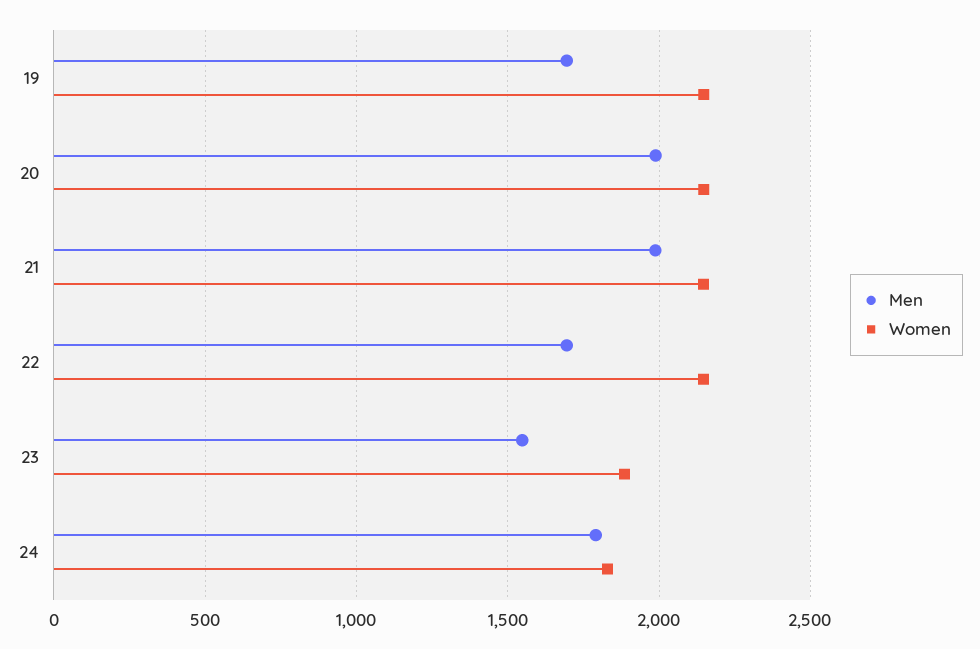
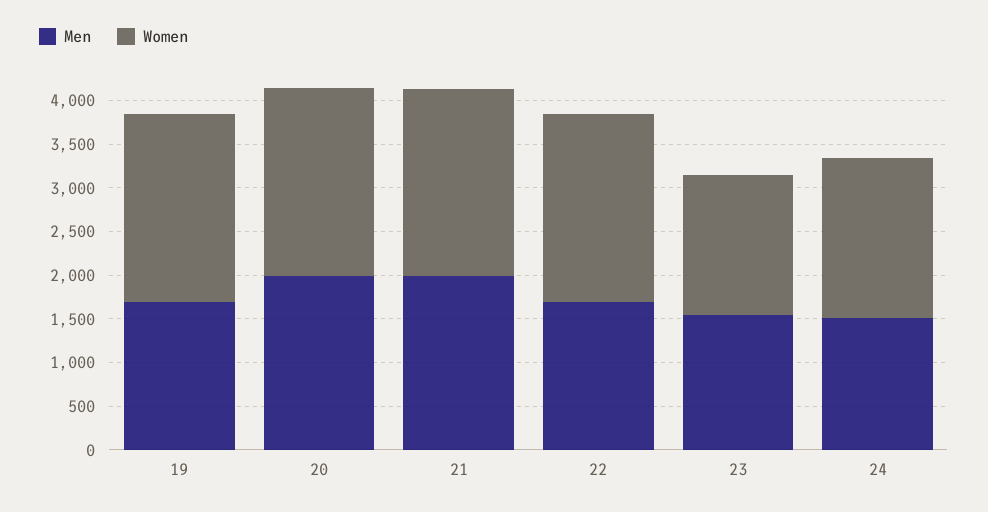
  {
    "Men": {
      "19": 1700,
      "20": 2000,
      "21": 2000,
      "22": 1700,
      "23": 1550,
-     "24": 1800
+     "24": 1500
    },
    "Women": {
      "19": 2150,
      "20": 2150,
      "21": 2150,
      "22": 2150,
-     "23": 1900,
+     "23": 1600,
      "24": 1850
    }
  }

